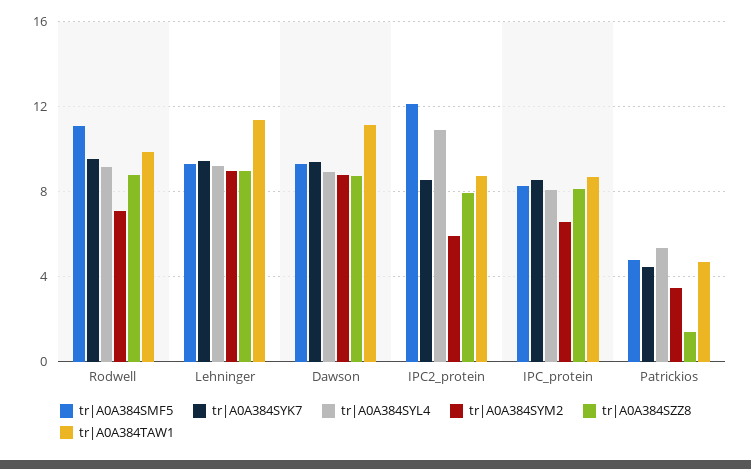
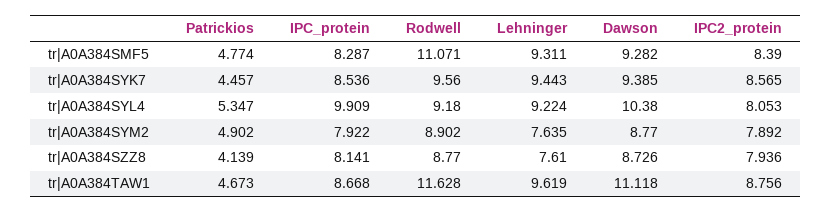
  {
    "tr|A0A384SMF5": {
      "Rodwell": 11.071,
      "Lehninger": 9.311,
      "Dawson": 9.282,
-     "IPC2_protein": 12,
+     "IPC2_protein": 8.39,
      "IPC_protein": 8.287,
      "Patrickios": 4.774
    },
    "tr|A0A384SYK7": {
      "Rodwell": 9.56,
      "Lehninger": 9.443,
      "Dawson": 9.385,
      "IPC2_protein": 8.565,
      "IPC_protein": 8.536,
      "Patrickios": 4.457
    },
    "tr|A0A384SYL4": {
      "Rodwell": 9.18,
      "Lehninger": 9.224,
-     "Dawson": 9,
+     "Dawson": 10.38,
-     "IPC2_protein": 11,
+     "IPC2_protein": 8.053,
-     "IPC_protein": 8,
+     "IPC_protein": 9.909,
      "Patrickios": 5.347
    },
    "tr|A0A384SYM2": {
-     "Rodwell": 7,
+     "Rodwell": 8.902,
-     "Lehninger": 9,
+     "Lehninger": 7.635,
      "Dawson": 8.77,
-     "IPC2_protein": 6,
+     "IPC2_protein": 7.892,
-     "IPC_protein": 6.5,
+     "IPC_protein": 7.922,
-     "Patrickios": 3.5
+     "Patrickios": 4.902
    },
    "tr|A0A384SZZ8": {
      "Rodwell": 8.77,
-     "Lehninger": 9,
+     "Lehninger": 7.61,
      "Dawson": 8.726,
      "IPC2_protein": 7.936,
      "IPC_protein": 8.141,
-     "Patrickios": 1.5
+     "Patrickios": 4.139
    },
    "tr|A0A384TAW1": {
-     "Rodwell": 10,
+     "Rodwell": 11.628,
-     "Lehninger": 11.5,
+     "Lehninger": 9.619,
      "Dawson": 11.118,
      "IPC2_protein": 8.756,
      "IPC_protein": 8.668,
      "Patrickios": 4.673
    }
  }

